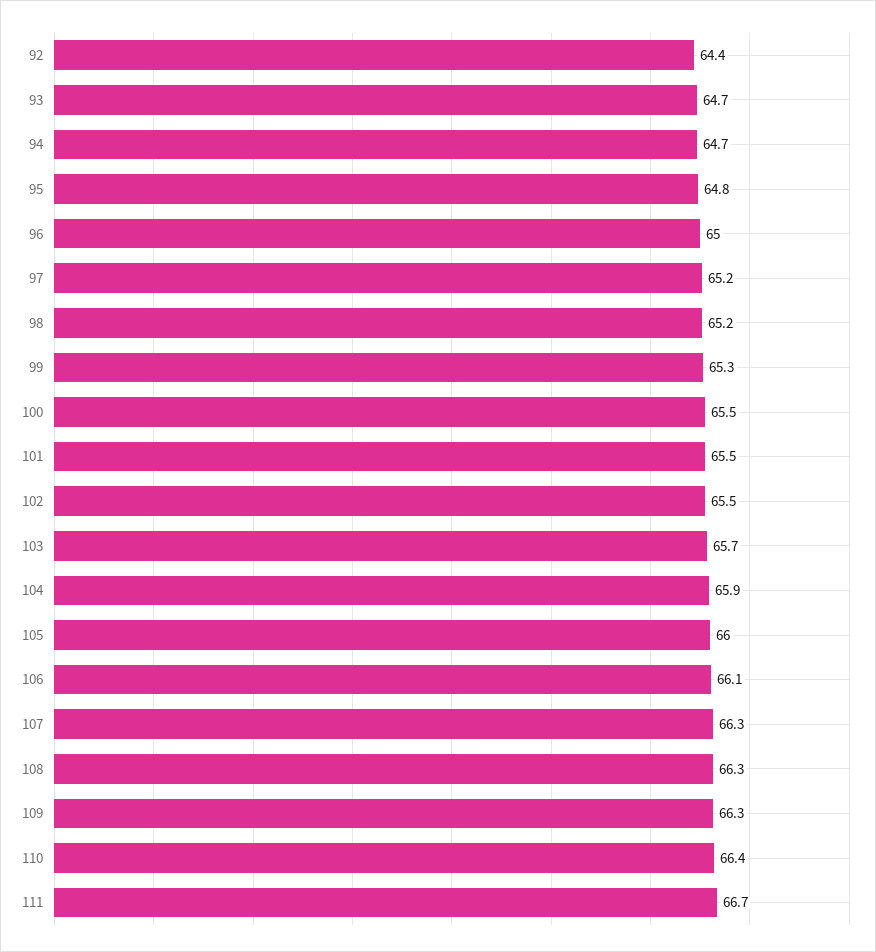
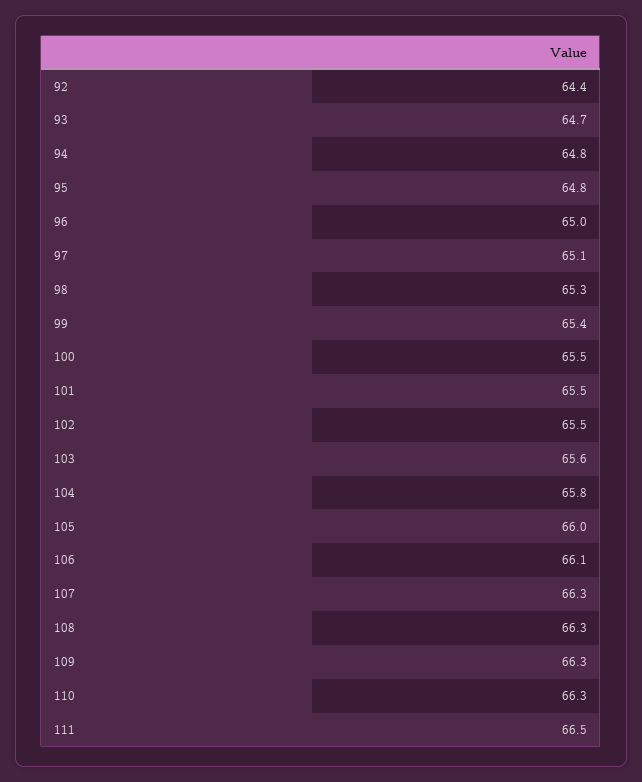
  {
    "92": 64.4,
    "93": 64.7,
-   "94": 64.7,
+   "94": 64.8,
    "95": 64.8,
    "96": 65,
-   "97": 65.2,
+   "97": 65.1,
-   "98": 65.2,
+   "98": 65.3,
-   "99": 65.3,
+   "99": 65.4,
    "100": 65.5,
    "101": 65.5,
    "102": 65.5,
-   "103": 65.7,
+   "103": 65.6,
-   "104": 65.9,
+   "104": 65.8,
    "105": 66,
    "106": 66.1,
    "107": 66.3,
    "108": 66.3,
    "109": 66.3,
-   "110": 66.4,
+   "110": 66.3,
-   "111": 66.7
+   "111": 66.5
  }

